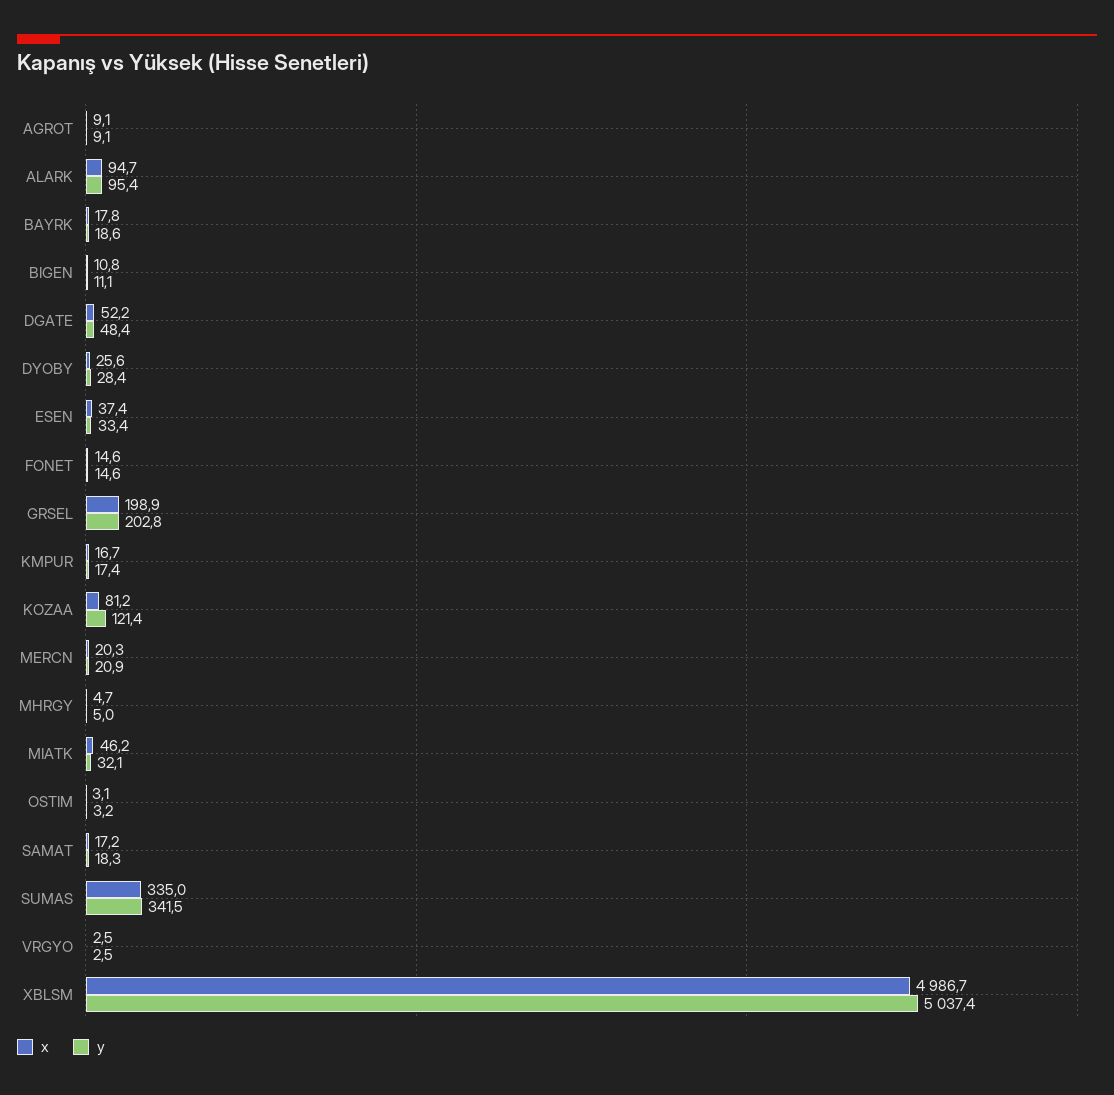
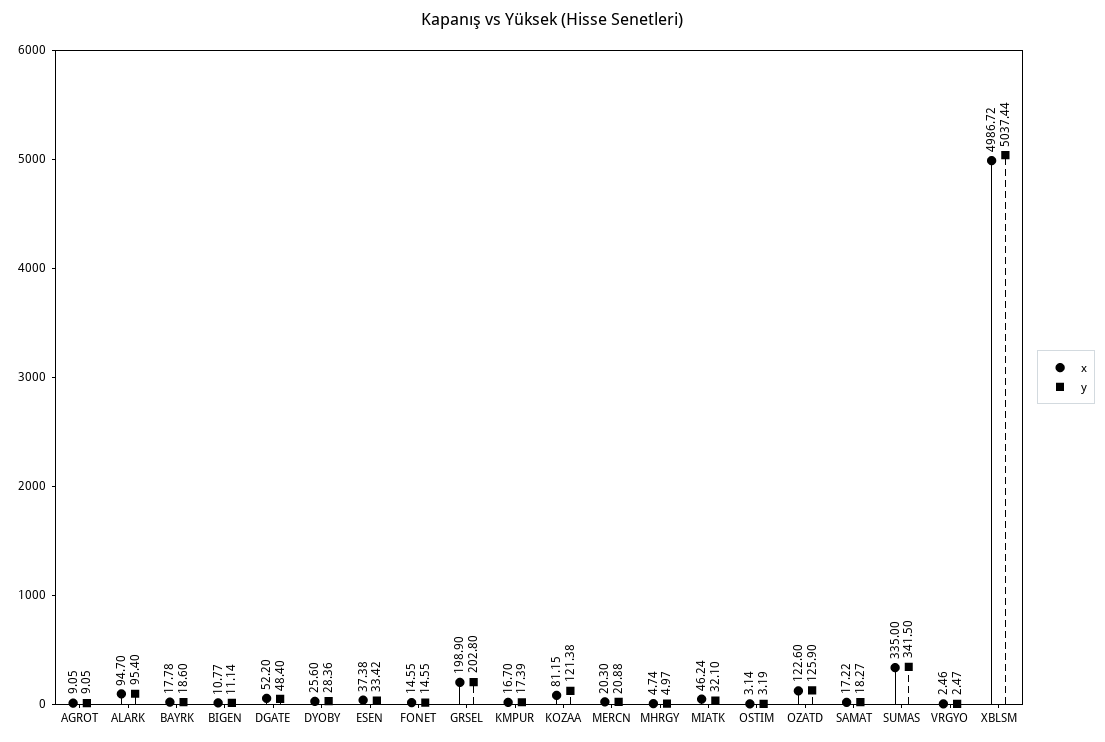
  {
    "x": {
      "AGROT": 9.05,
      "ALARK": 94.7,
      "BAYRK": 17.78,
      "BIGEN": 10.77,
      "DGATE": 52.2,
      "DYOBY": 25.6,
      "ESEN": 37.38,
      "FONET": 14.55,
      "GRSEL": 198.9,
      "KMPUR": 16.7,
      "KOZAA": 81.15,
      "MERCN": 20.3,
      "MHRGY": 4.74,
      "MIATK": 46.24,
      "OSTIM": 3.14,
      "SAMAT": 17.22,
      "SUMAS": 335,
      "VRGYO": 2.46,
-     "XBLSM": 4986.72
+     "XBLSM": 4986.72,
+     "OZATD": 122.6
    },
    "y": {
      "AGROT": 9.05,
      "ALARK": 95.4,
      "BAYRK": 18.6,
      "BIGEN": 11.14,
      "DGATE": 48.4,
      "DYOBY": 28.36,
      "ESEN": 33.42,
      "FONET": 14.55,
      "GRSEL": 202.8,
      "KMPUR": 17.39,
      "KOZAA": 121.38,
      "MERCN": 20.88,
      "MHRGY": 4.97,
      "MIATK": 32.1,
      "OSTIM": 3.19,
      "SAMAT": 18.27,
      "SUMAS": 341.5,
      "VRGYO": 2.47,
-     "XBLSM": 5037.44
+     "XBLSM": 5037.44,
+     "OZATD": 125.9
    }
  }

